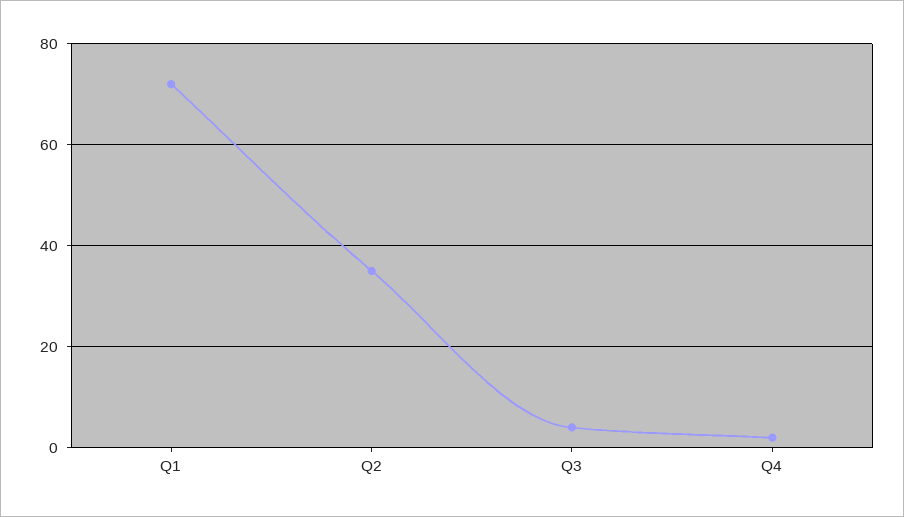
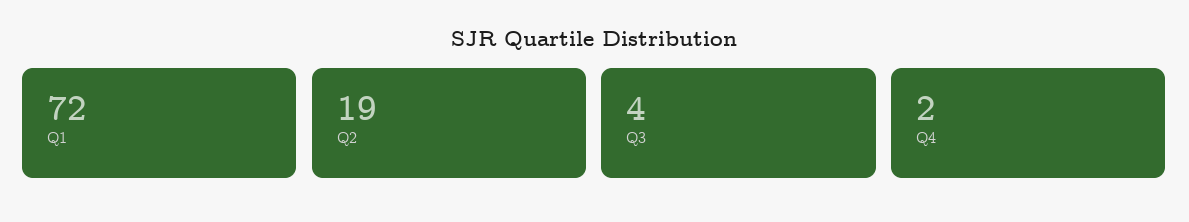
  {
    "Q1": 72,
-   "Q2": 35,
+   "Q2": 19,
    "Q3": 4,
    "Q4": 2
  }

